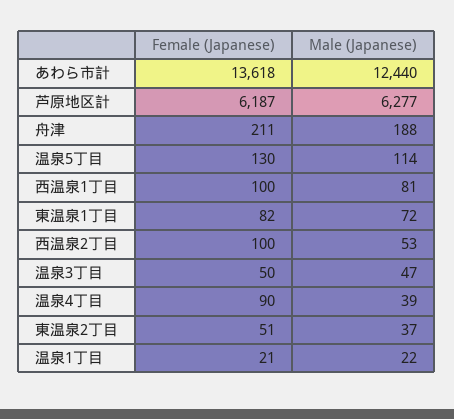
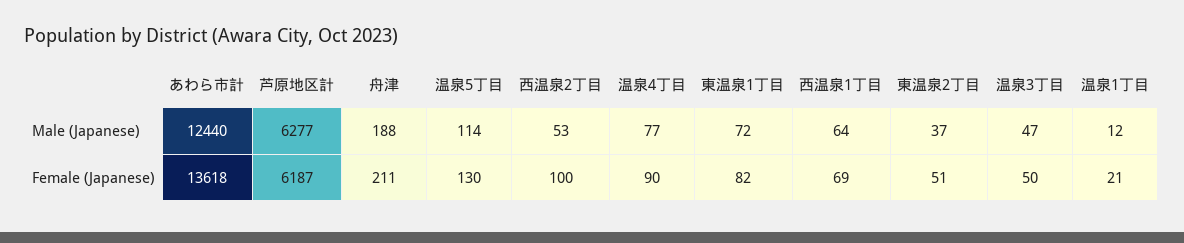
  {
    "Female (Japanese)": {
      "あわら市計": 13618,
      "芦原地区計": 6187,
      "舟津": 211,
      "温泉5丁目": 130,
-     "西温泉1丁目": 100,
+     "西温泉1丁目": 69,
      "東温泉1丁目": 82,
      "西温泉2丁目": 100,
      "温泉3丁目": 50,
      "温泉4丁目": 90,
      "東温泉2丁目": 51,
      "温泉1丁目": 21
    },
    "Male (Japanese)": {
      "あわら市計": 12440,
      "芦原地区計": 6277,
      "舟津": 188,
      "温泉5丁目": 114,
-     "西温泉1丁目": 81,
+     "西温泉1丁目": 64,
      "東温泉1丁目": 72,
      "西温泉2丁目": 53,
      "温泉3丁目": 47,
-     "温泉4丁目": 39,
+     "温泉4丁目": 77,
      "東温泉2丁目": 37,
-     "温泉1丁目": 22
+     "温泉1丁目": 12
    }
  }

